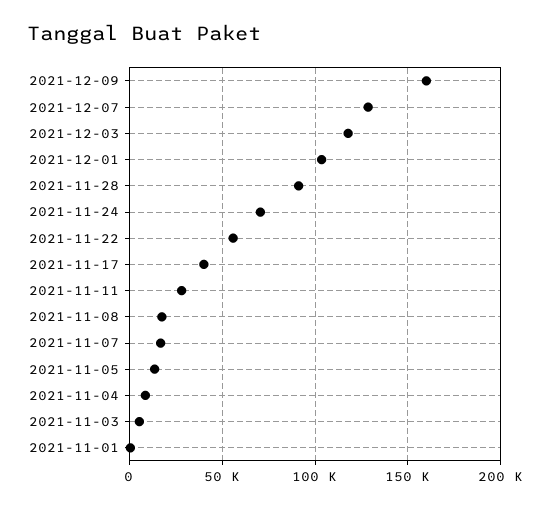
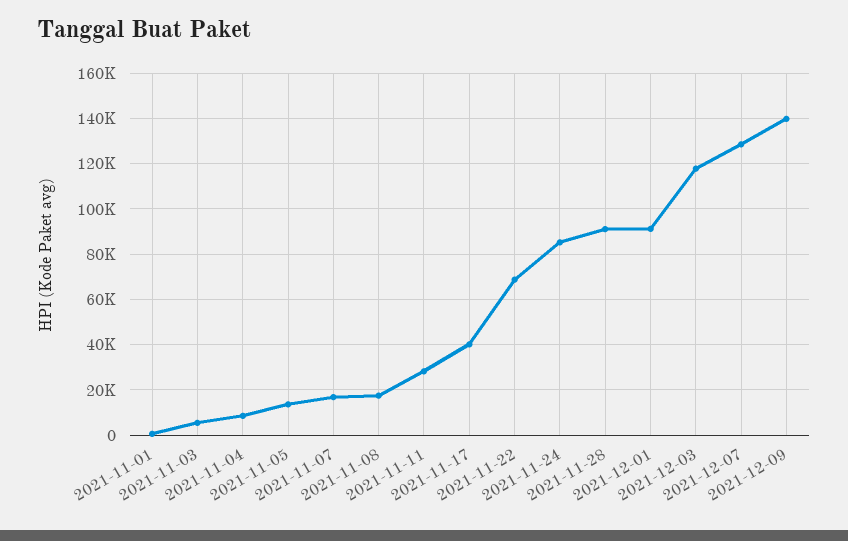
  {
-   "2021-12-09": 160000,
+   "2021-12-09": 140000,
    "2021-12-07": 130000,
    "2021-12-03": 120000,
-   "2021-12-01": 105000,
+   "2021-12-01": 90000,
    "2021-11-28": 90000,
-   "2021-11-24": 70000,
+   "2021-11-24": 85000,
-   "2021-11-22": 55000,
+   "2021-11-22": 70000,
    "2021-11-17": 40000,
    "2021-11-11": 30000,
    "2021-11-08": 20000,
    "2021-11-07": 15000,
    "2021-11-05": 15000,
    "2021-11-04": 10000,
    "2021-11-03": 5000,
    "2021-11-01": 0
  }

